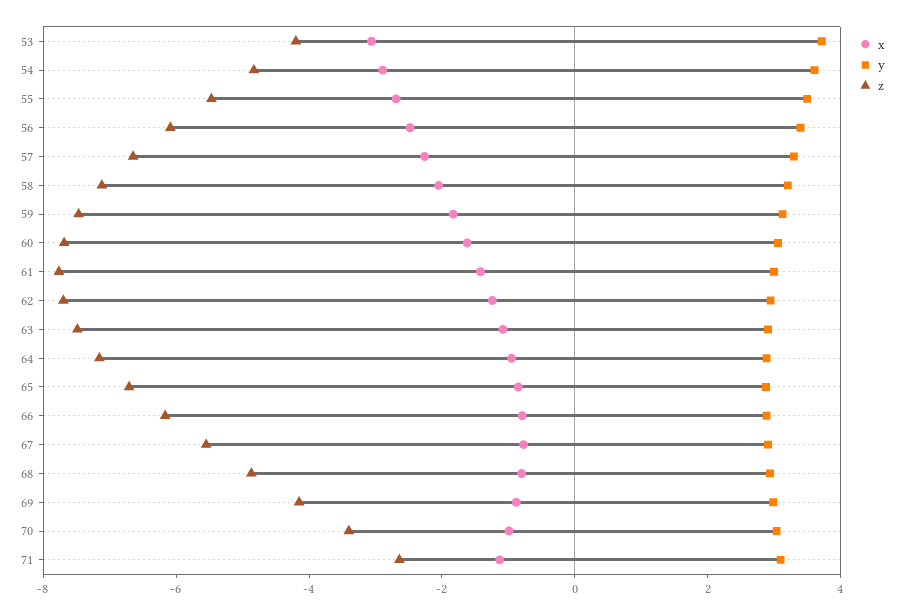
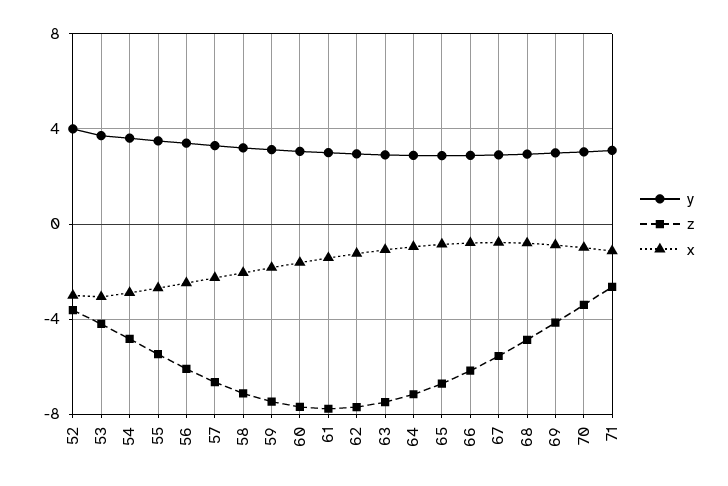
  {
    "x": {
      "53": -3,
      "54": -3,
      "55": -2.5,
      "56": -2.5,
      "57": -2.5,
      "58": -2,
      "59": -2,
      "60": -1.5,
      "61": -1.5,
      "62": -1,
      "63": -1,
      "64": -1,
      "65": -1,
      "66": -1,
      "67": -1,
      "68": -1,
      "69": -1,
      "70": -1,
-     "71": -1
+     "71": -1,
+     "52": -3
    },
    "y": {
      "53": 3.5,
      "54": 3.5,
      "55": 3.5,
      "56": 3.5,
      "57": 3.5,
      "58": 3,
      "59": 3,
      "60": 3,
      "61": 3,
      "62": 3,
      "63": 3,
      "64": 3,
      "65": 3,
      "66": 3,
      "67": 3,
      "68": 3,
      "69": 3,
      "70": 3,
-     "71": 3
+     "71": 3,
+     "52": 4
    },
    "z": {
      "53": -4,
      "54": -5,
      "55": -5.5,
      "56": -6,
      "57": -6.5,
      "58": -7,
      "59": -7.5,
      "60": -7.5,
      "61": -8,
      "62": -7.5,
      "63": -7.5,
      "64": -7,
      "65": -6.5,
      "66": -6,
      "67": -5.5,
      "68": -5,
      "69": -4,
      "70": -3.5,
-     "71": -2.5
+     "71": -2.5,
+     "52": -3.5
    }
  }

